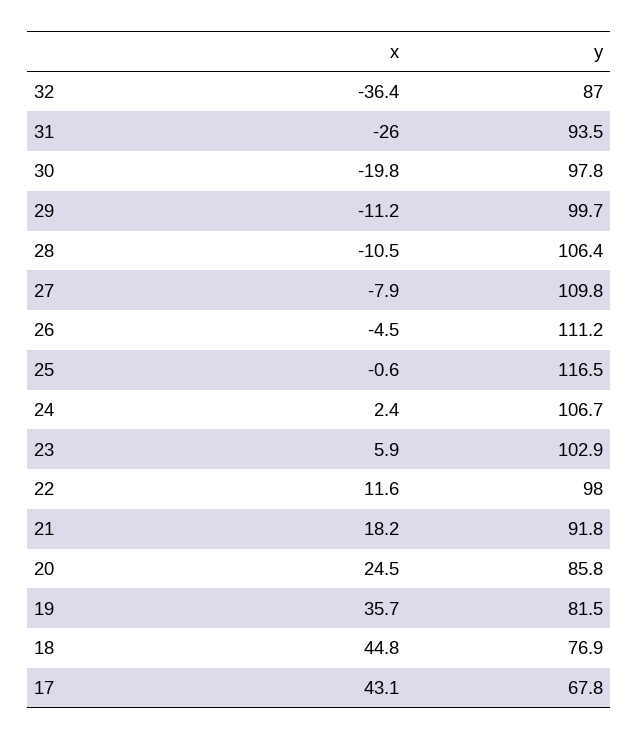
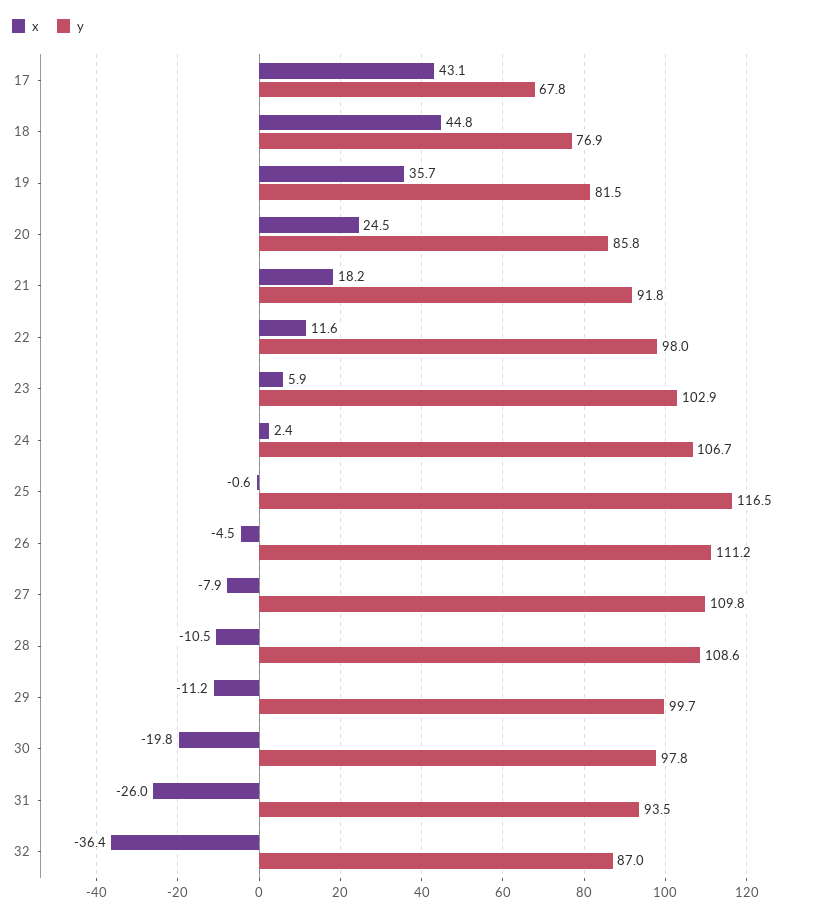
  {
    "x": {
      "32": -36.4,
      "31": -26,
      "30": -19.8,
      "29": -11.2,
      "28": -10.5,
      "27": -7.9,
      "26": -4.5,
      "25": -0.6,
      "24": 2.4,
      "23": 5.9,
      "22": 11.6,
      "21": 18.2,
      "20": 24.5,
      "19": 35.7,
      "18": 44.8,
      "17": 43.1
    },
    "y": {
      "32": 87,
      "31": 93.5,
      "30": 97.8,
      "29": 99.7,
-     "28": 106.4,
+     "28": 108.6,
      "27": 109.8,
      "26": 111.2,
      "25": 116.5,
      "24": 106.7,
      "23": 102.9,
      "22": 98,
      "21": 91.8,
      "20": 85.8,
      "19": 81.5,
      "18": 76.9,
      "17": 67.8
    }
  }

